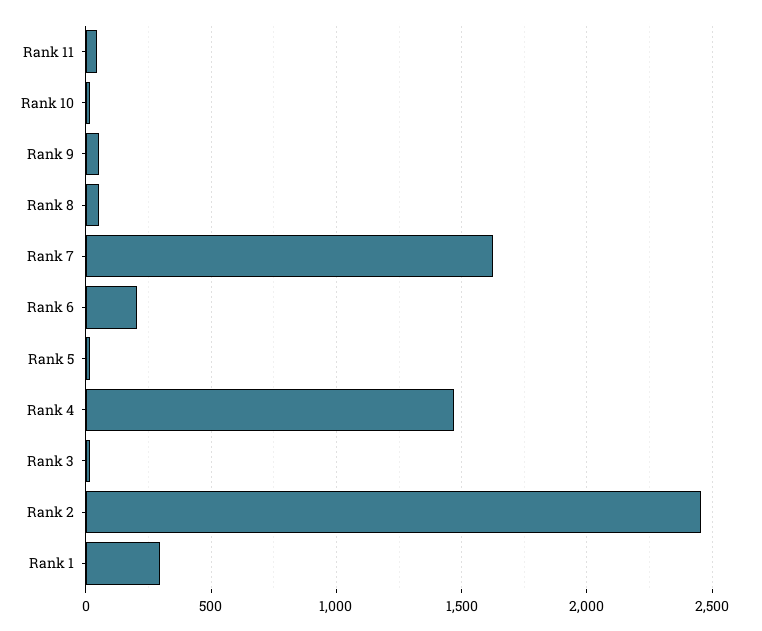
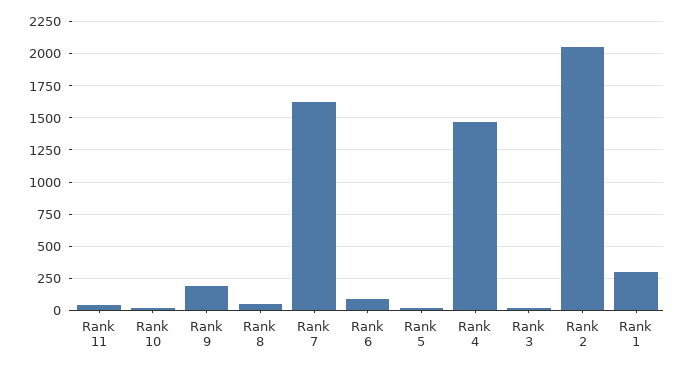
  {
    "Rank 11": 50,
    "Rank 10": 0,
-   "Rank 9": 50,
+   "Rank 9": 200,
    "Rank 8": 50,
    "Rank 7": 1650,
-   "Rank 6": 200,
+   "Rank 6": 100,
    "Rank 5": 0,
    "Rank 4": 1450,
    "Rank 3": 0,
-   "Rank 2": 2450,
+   "Rank 2": 2050,
    "Rank 1": 300
  }

